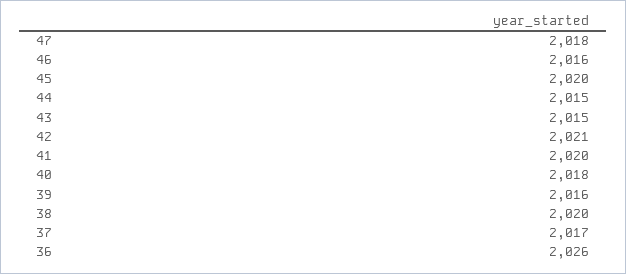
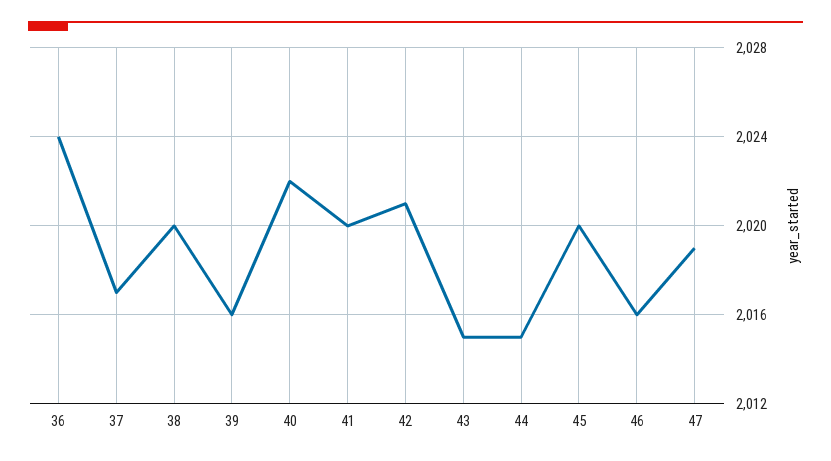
  {
-   "47": 2018,
+   "47": 2019,
    "46": 2016,
    "45": 2020,
    "44": 2015,
    "43": 2015,
    "42": 2021,
    "41": 2020,
-   "40": 2018,
+   "40": 2022,
    "39": 2016,
    "38": 2020,
    "37": 2017,
-   "36": 2026
+   "36": 2024
  }

